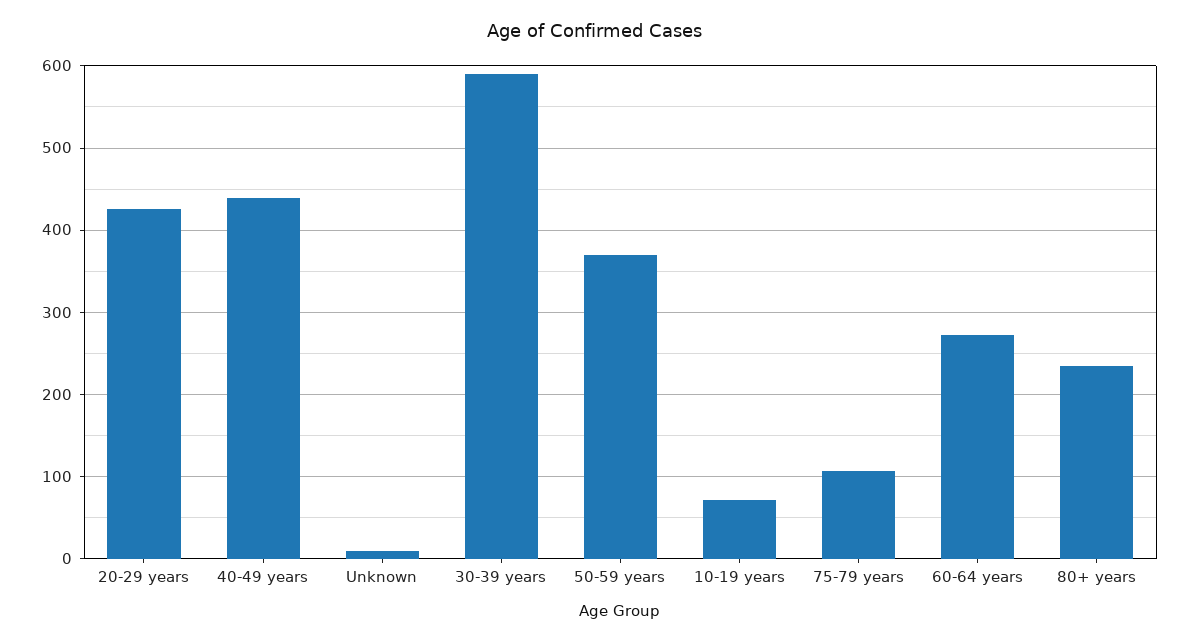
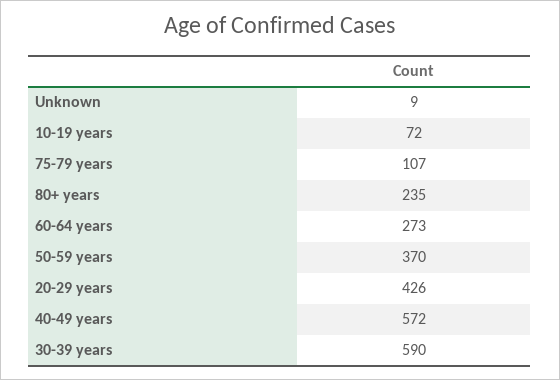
  {
    "20-29 years": 426,
-   "40-49 years": 440,
+   "40-49 years": 572,
    "Unknown": 9,
    "30-39 years": 590,
    "50-59 years": 370,
    "10-19 years": 72,
    "75-79 years": 107,
    "60-64 years": 273,
    "80+ years": 235
  }

